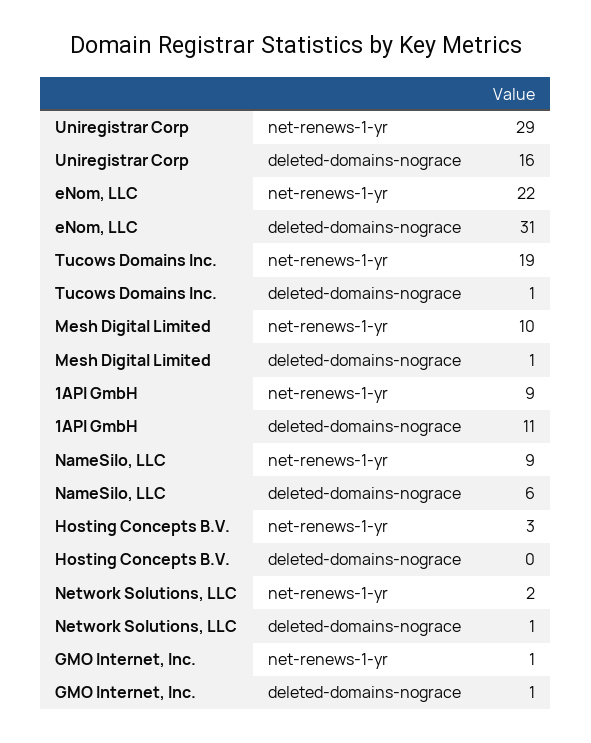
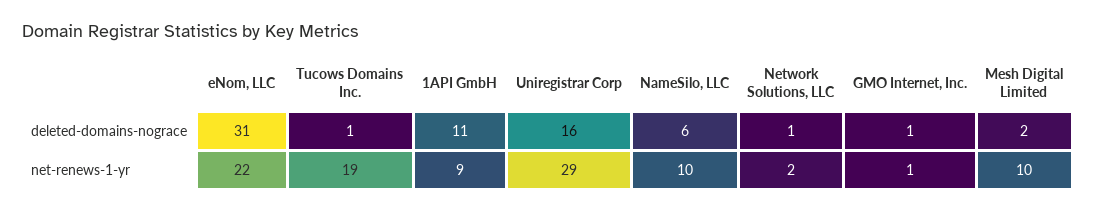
  {
    "Uniregistrar Corp": {
      "net-renews-1-yr": 29,
      "deleted-domains-nograce": 16
    },
    "eNom, LLC": {
      "net-renews-1-yr": 22,
      "deleted-domains-nograce": 31
    },
    "Tucows Domains Inc.": {
      "net-renews-1-yr": 19,
      "deleted-domains-nograce": 1
    },
    "Mesh Digital Limited": {
      "net-renews-1-yr": 10,
-     "deleted-domains-nograce": 1
+     "deleted-domains-nograce": 2
    },
    "1API GmbH": {
      "net-renews-1-yr": 9,
      "deleted-domains-nograce": 11
    },
    "NameSilo, LLC": {
-     "net-renews-1-yr": 9,
+     "net-renews-1-yr": 10,
      "deleted-domains-nograce": 6
    },
-   "Hosting Concepts B.V.": {
-     "net-renews-1-yr": 3,
-     "deleted-domains-nograce": 0
-   },
    "Network Solutions, LLC": {
      "net-renews-1-yr": 2,
      "deleted-domains-nograce": 1
    },
    "GMO Internet, Inc.": {
      "net-renews-1-yr": 1,
      "deleted-domains-nograce": 1
    }
  }

